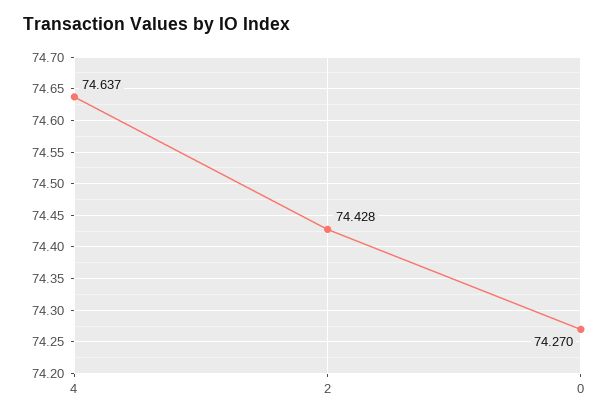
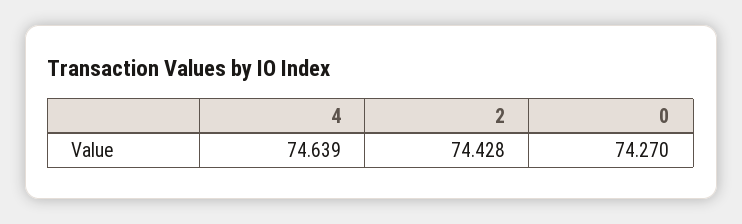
  {
-   "4": 74.637,
+   "4": 74.639,
    "2": 74.428,
    "0": 74.27
  }

